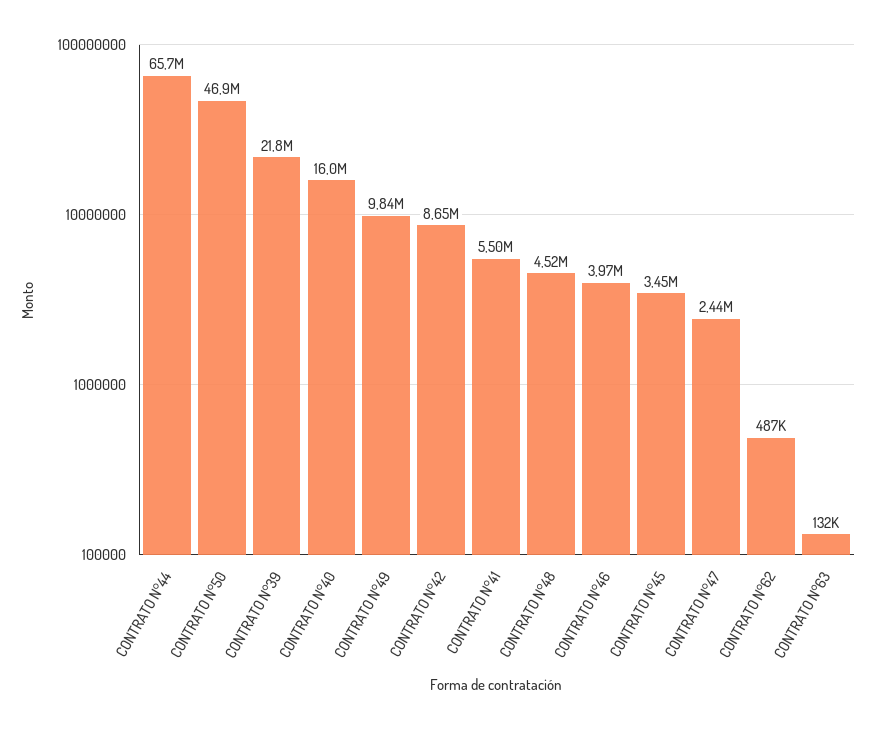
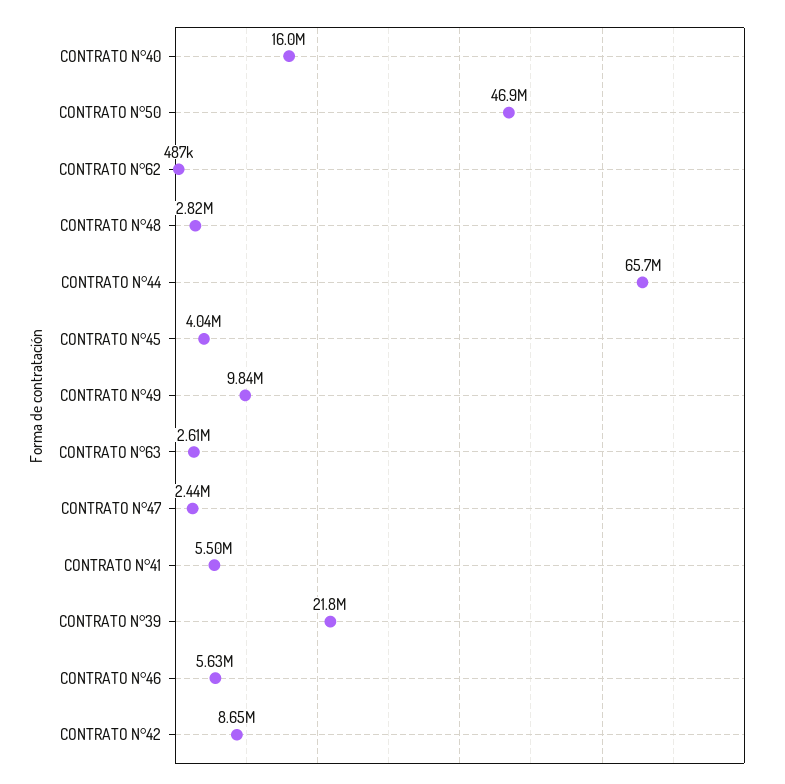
  {
    "CONTRATO N°44": 65700000,
    "CONTRATO N°50": 46900000,
    "CONTRATO N°39": 21800000,
    "CONTRATO N°40": 16000000,
    "CONTRATO N°49": 9840000,
    "CONTRATO N°42": 8650000,
    "CONTRATO N°41": 5500000,
-   "CONTRATO N°48": 4520000,
+   "CONTRATO N°48": 2820000,
-   "CONTRATO N°46": 3970000,
+   "CONTRATO N°46": 5630000,
-   "CONTRATO N°45": 3450000,
+   "CONTRATO N°45": 4040000,
    "CONTRATO N°47": 2440000,
    "CONTRATO N°62": 487000,
-   "CONTRATO N°63": 132000
+   "CONTRATO N°63": 2610000
  }

